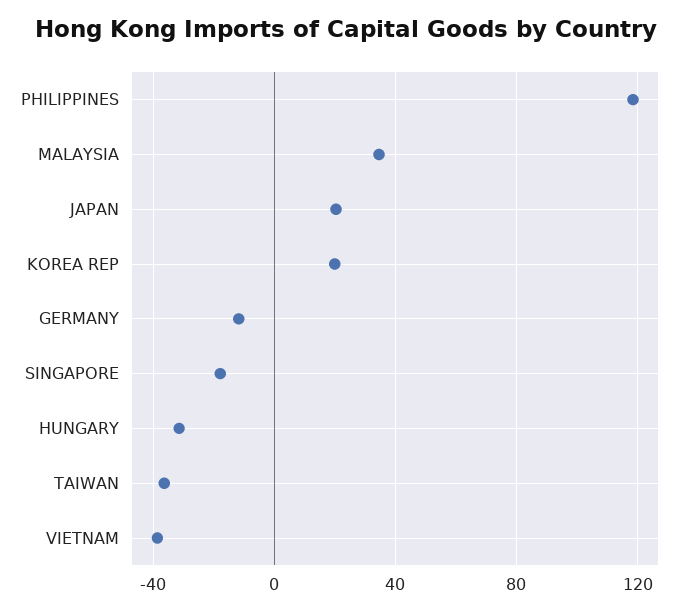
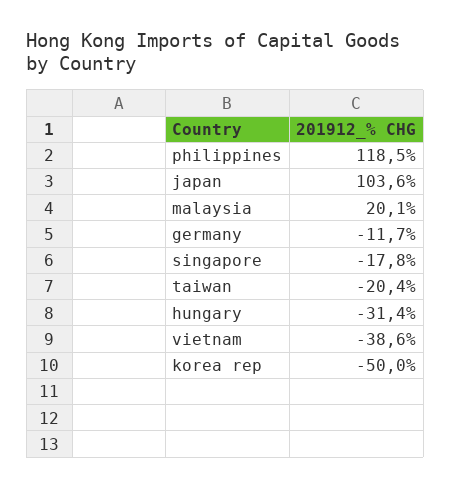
  {
    "PHILIPPINES": 118.5,
-   "MALAYSIA": 35,
+   "MALAYSIA": 20.1,
-   "JAPAN": 20,
+   "JAPAN": 103.6,
-   "KOREA REP": 20,
+   "KOREA REP": -50,
    "GERMANY": -11.7,
    "SINGAPORE": -17.8,
    "HUNGARY": -31.4,
-   "TAIWAN": -35,
+   "TAIWAN": -20.4,
    "VIETNAM": -38.6
  }

